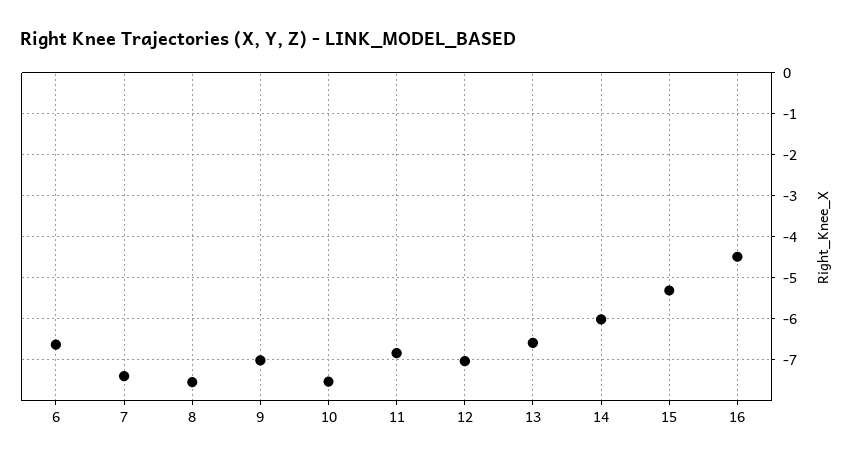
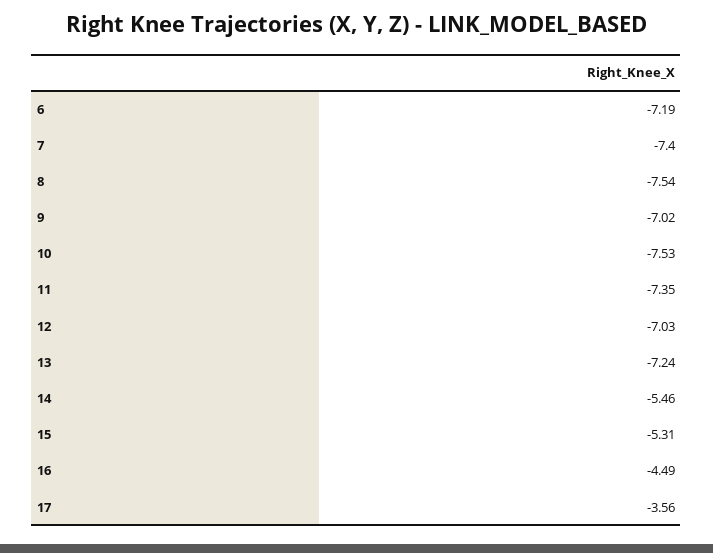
  {
-   "6": -6.6,
+   "6": -7.19,
    "7": -7.4,
    "8": -7.54,
    "9": -7.02,
    "10": -7.53,
-   "11": -6.8,
+   "11": -7.35,
    "12": -7.03,
-   "13": -6.6,
+   "13": -7.24,
-   "14": -6,
+   "14": -5.46,
    "15": -5.31,
-   "16": -4.49
+   "16": -4.49,
+   "17": -3.56
  }

